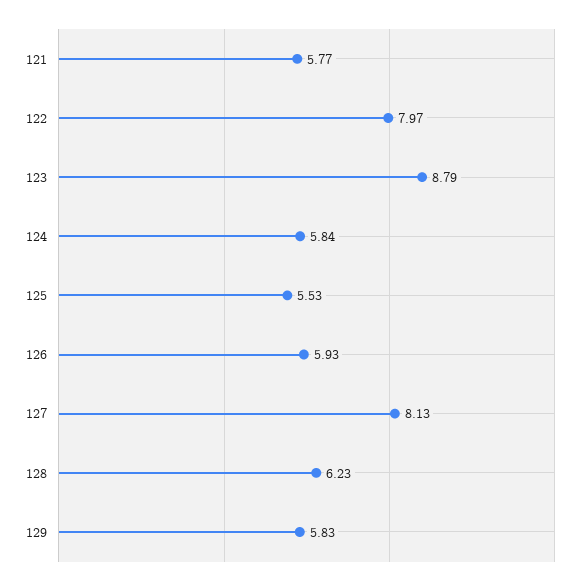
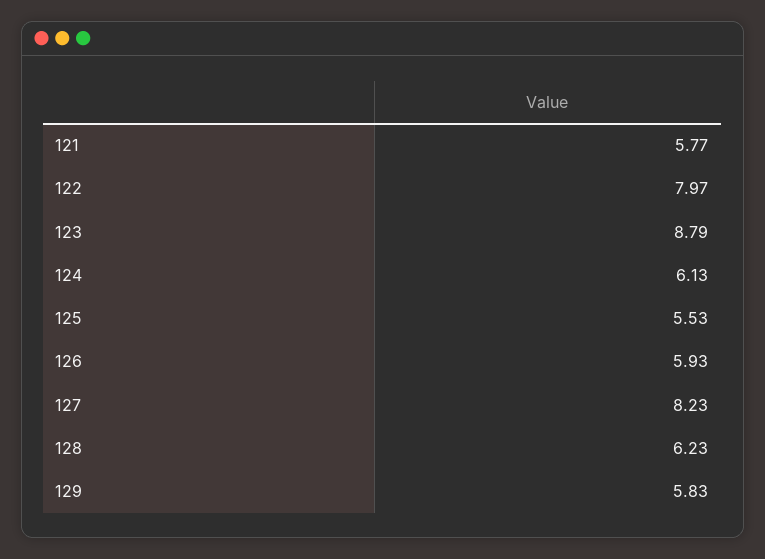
  {
    "121": 5.77,
    "122": 7.97,
    "123": 8.79,
-   "124": 5.84,
+   "124": 6.13,
    "125": 5.53,
    "126": 5.93,
-   "127": 8.13,
+   "127": 8.23,
    "128": 6.23,
    "129": 5.83
  }

